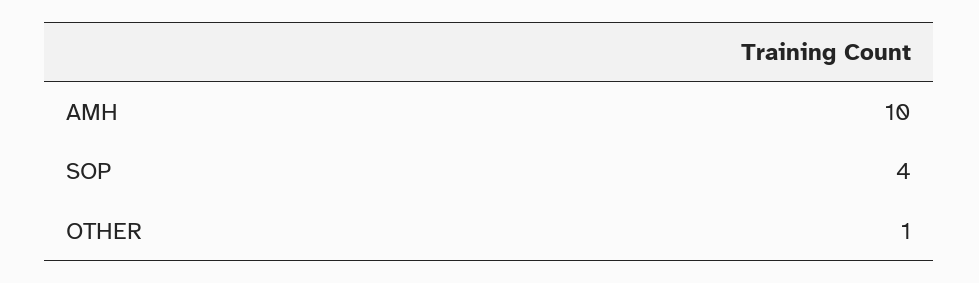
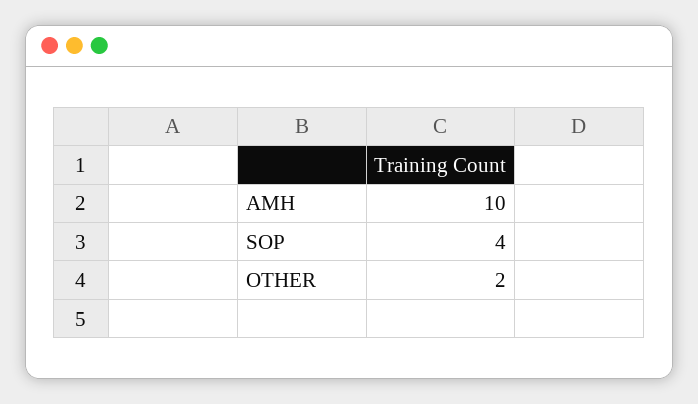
  {
    "AMH": 10,
    "SOP": 4,
-   "OTHER": 1
+   "OTHER": 2
  }

